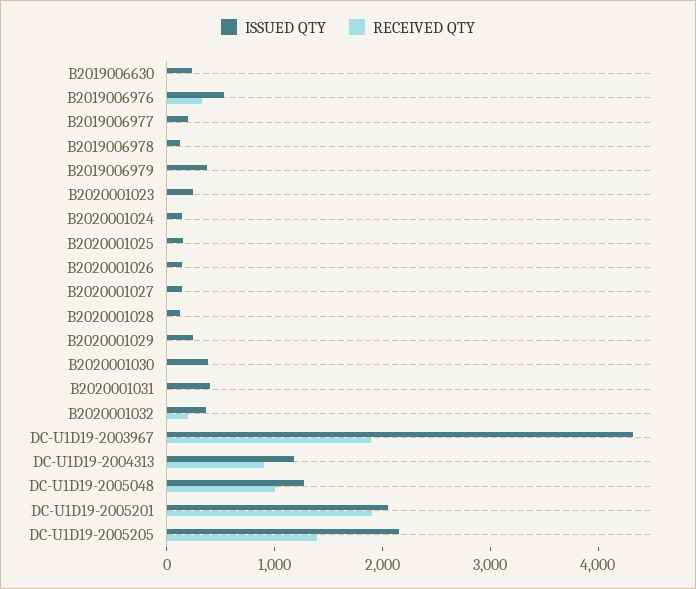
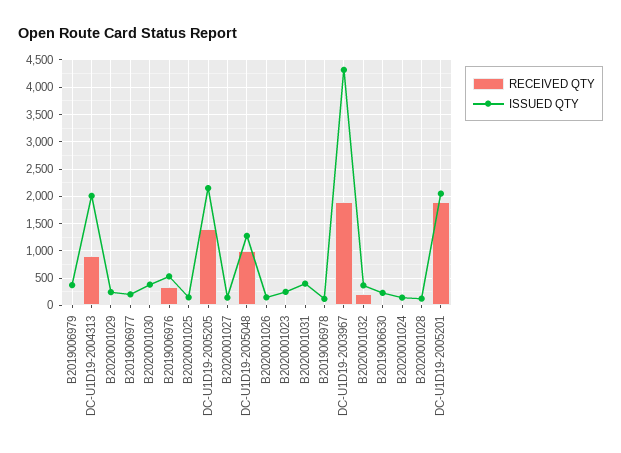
  {
    "ISSUED QTY": {
      "B2019006630": 200,
      "B2019006976": 600,
      "B2019006977": 200,
      "B2019006978": 200,
      "B2019006979": 400,
      "B2020001023": 200,
      "B2020001024": 200,
      "B2020001025": 200,
      "B2020001026": 200,
      "B2020001027": 200,
      "B2020001028": 200,
      "B2020001029": 200,
      "B2020001030": 400,
      "B2020001031": 400,
      "B2020001032": 400,
      "DC-U1D19-2003967": 4400,
-     "DC-U1D19-2004313": 1200,
+     "DC-U1D19-2004313": 2000,
      "DC-U1D19-2005048": 1200,
      "DC-U1D19-2005201": 2000,
      "DC-U1D19-2005205": 2200
    },
    "RECEIVED QTY": {
      "B2019006630": 0,
      "B2019006976": 400,
      "B2019006977": 0,
      "B2019006978": 0,
      "B2019006979": 0,
      "B2020001023": 0,
      "B2020001024": 0,
      "B2020001025": 0,
      "B2020001026": 0,
      "B2020001027": 0,
      "B2020001028": 0,
      "B2020001029": 0,
      "B2020001030": 0,
      "B2020001031": 0,
      "B2020001032": 200,
      "DC-U1D19-2003967": 1800,
      "DC-U1D19-2004313": 1000,
      "DC-U1D19-2005048": 1000,
      "DC-U1D19-2005201": 2000,
      "DC-U1D19-2005205": 1400
    }
  }

